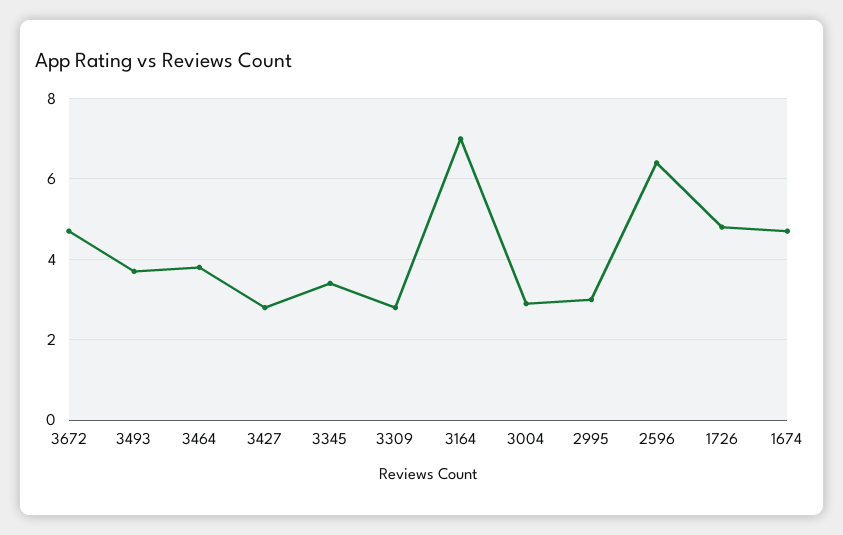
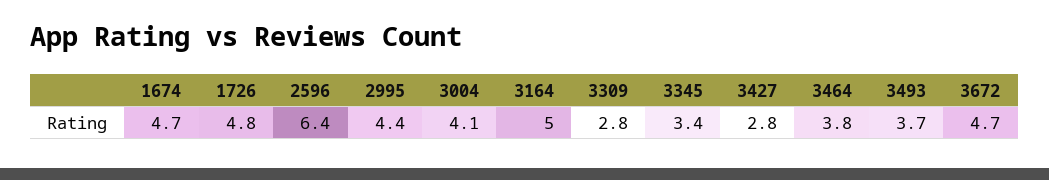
  {
    "3672": 4.7,
    "3493": 3.7,
    "3464": 3.8,
    "3427": 2.8,
    "3345": 3.4,
    "3309": 2.8,
-   "3164": 7,
+   "3164": 5,
-   "3004": 3,
+   "3004": 4.1,
-   "2995": 3,
+   "2995": 4.4,
    "2596": 6.4,
    "1726": 4.8,
    "1674": 4.7
  }

